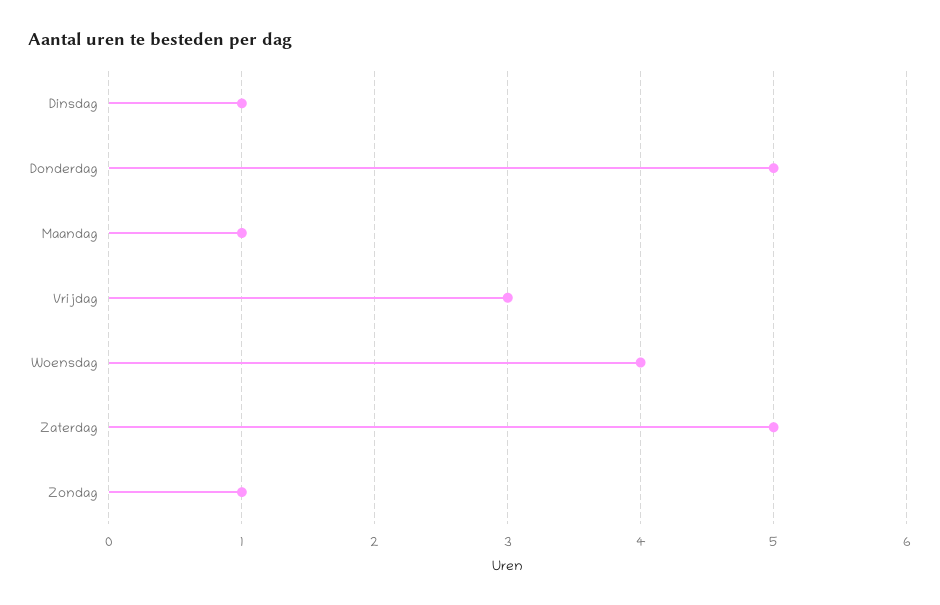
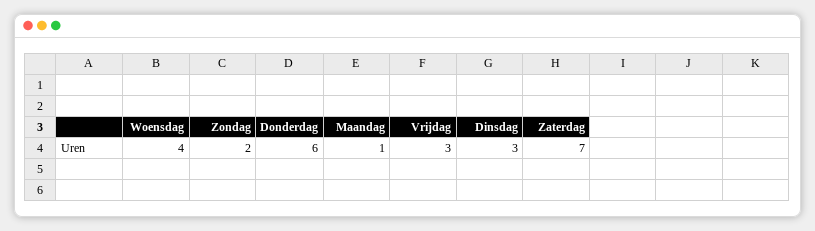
  {
-   "Dinsdag": 1,
+   "Dinsdag": 3,
-   "Donderdag": 5,
+   "Donderdag": 6,
    "Maandag": 1,
    "Vrijdag": 3,
    "Woensdag": 4,
-   "Zaterdag": 5,
+   "Zaterdag": 7,
-   "Zondag": 1
+   "Zondag": 2
  }

